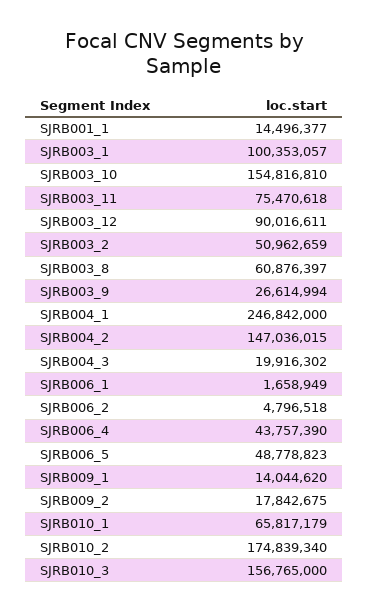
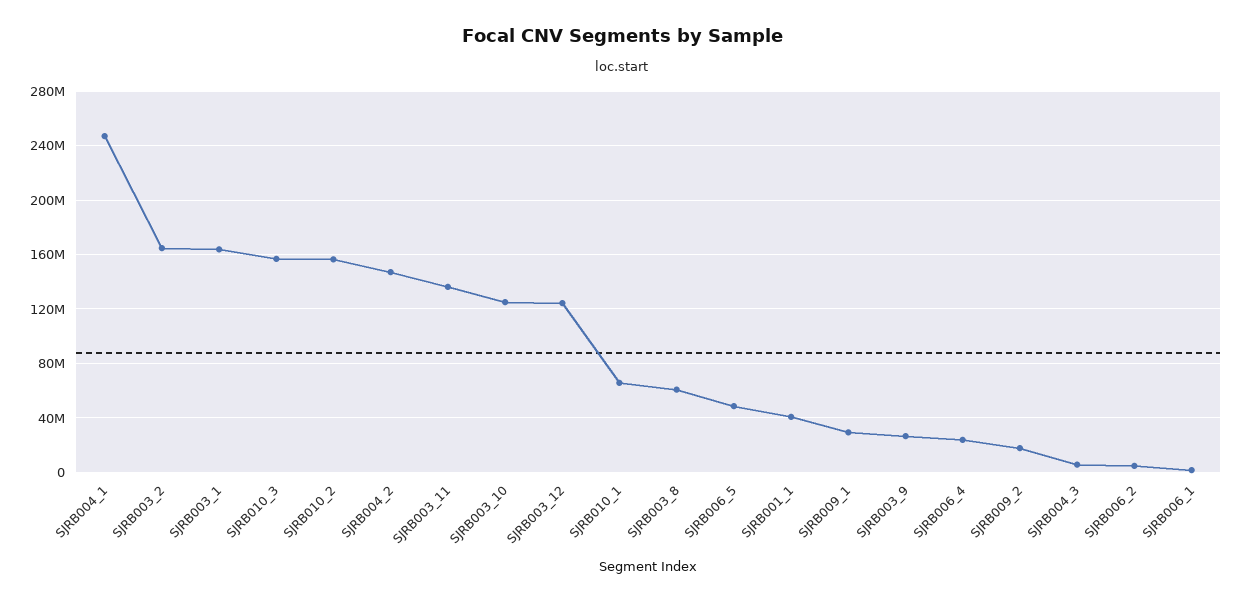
  {
-   "SJRB001_1": 14496377,
+   "SJRB001_1": 40000000,
-   "SJRB003_1": 100353057,
+   "SJRB003_1": 165000000,
-   "SJRB003_10": 154816810,
+   "SJRB003_10": 125000000,
-   "SJRB003_11": 75470618,
+   "SJRB003_11": 135000000,
-   "SJRB003_12": 90016611,
+   "SJRB003_12": 125000000,
-   "SJRB003_2": 50962659,
+   "SJRB003_2": 165000000,
    "SJRB003_8": 60876397,
    "SJRB003_9": 26614994,
    "SJRB004_1": 246842000,
    "SJRB004_2": 147036015,
-   "SJRB004_3": 19916302,
+   "SJRB004_3": 5000000,
    "SJRB006_1": 1658949,
    "SJRB006_2": 4796518,
-   "SJRB006_4": 43757390,
+   "SJRB006_4": 25000000,
    "SJRB006_5": 48778823,
-   "SJRB009_1": 14044620,
+   "SJRB009_1": 30000000,
    "SJRB009_2": 17842675,
    "SJRB010_1": 65817179,
-   "SJRB010_2": 174839340,
+   "SJRB010_2": 155000000,
    "SJRB010_3": 156765000
  }

